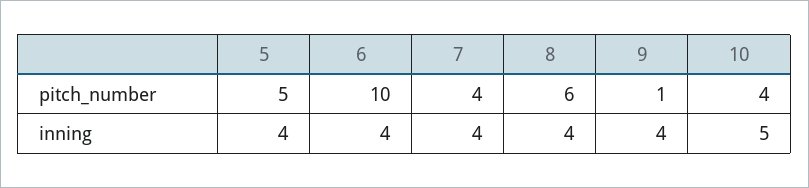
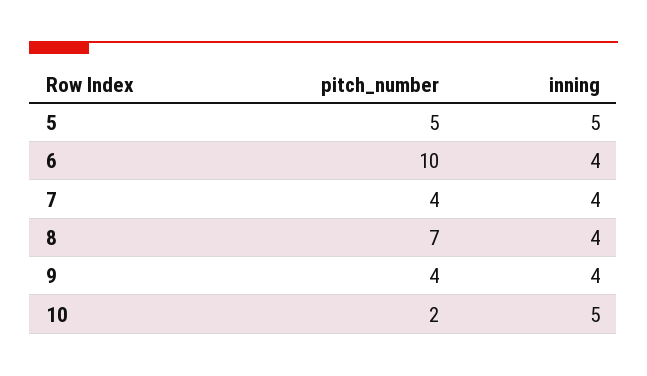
  {
    "5": {
      "pitch_number": 5,
-     "inning": 4
+     "inning": 5
    },
    "6": {
      "pitch_number": 10,
      "inning": 4
    },
    "7": {
      "pitch_number": 4,
      "inning": 4
    },
    "8": {
-     "pitch_number": 6,
+     "pitch_number": 7,
      "inning": 4
    },
    "9": {
-     "pitch_number": 1,
+     "pitch_number": 4,
      "inning": 4
    },
    "10": {
-     "pitch_number": 4,
+     "pitch_number": 2,
      "inning": 5
    }
  }

